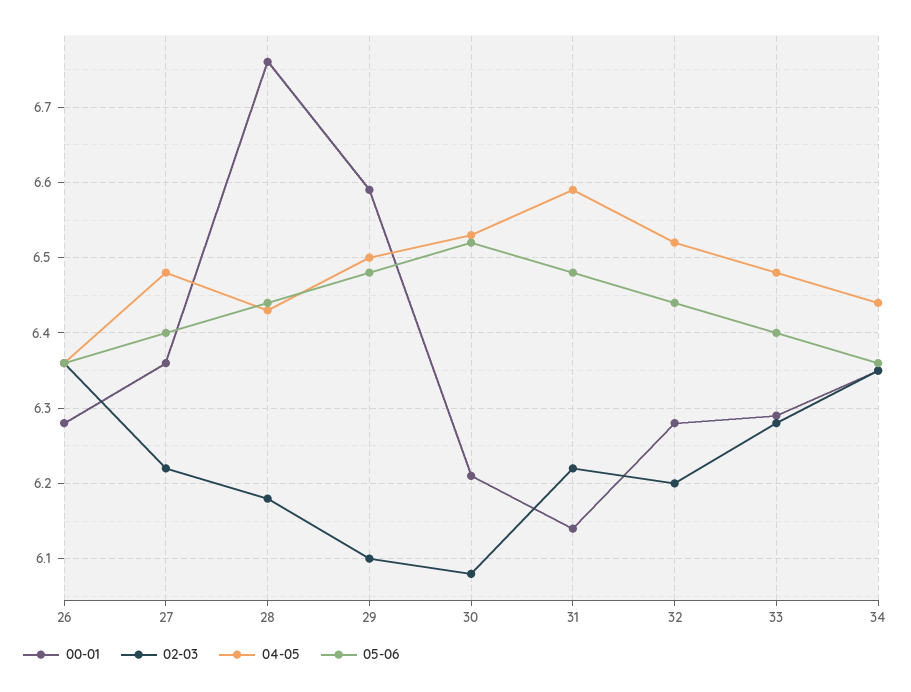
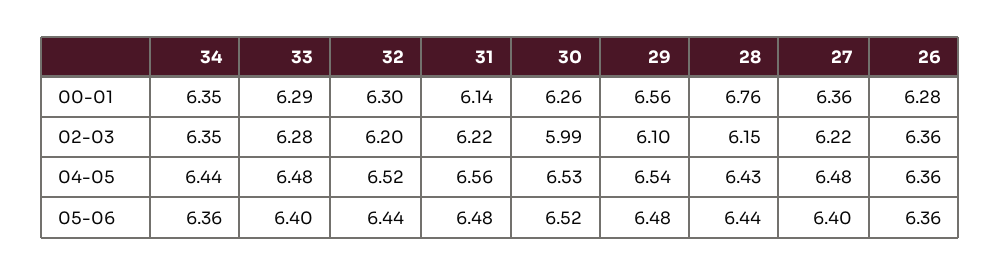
  {
    "00-01": {
      "26": 6.28,
      "27": 6.36,
      "28": 6.76,
-     "29": 6.59,
+     "29": 6.56,
-     "30": 6.21,
+     "30": 6.26,
      "31": 6.14,
-     "32": 6.28,
+     "32": 6.3,
      "33": 6.29,
      "34": 6.35
    },
    "02-03": {
      "26": 6.36,
      "27": 6.22,
-     "28": 6.18,
+     "28": 6.15,
      "29": 6.1,
-     "30": 6.08,
+     "30": 5.99,
      "31": 6.22,
      "32": 6.2,
      "33": 6.28,
      "34": 6.35
    },
    "04-05": {
      "26": 6.36,
      "27": 6.48,
      "28": 6.43,
-     "29": 6.5,
+     "29": 6.54,
      "30": 6.53,
-     "31": 6.59,
+     "31": 6.56,
      "32": 6.52,
      "33": 6.48,
      "34": 6.44
    },
    "05-06": {
      "26": 6.36,
      "27": 6.4,
      "28": 6.44,
      "29": 6.48,
      "30": 6.52,
      "31": 6.48,
      "32": 6.44,
      "33": 6.4,
      "34": 6.36
    }
  }

